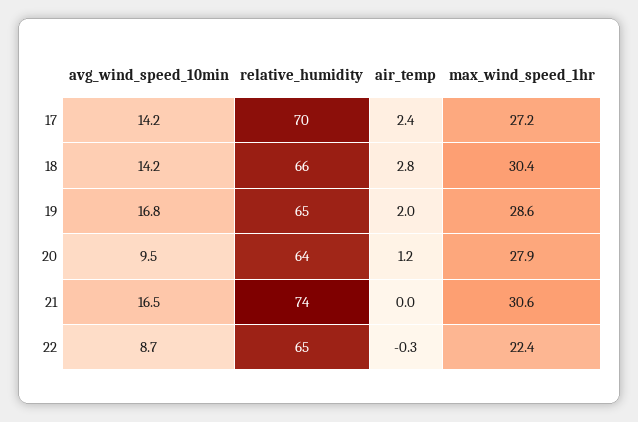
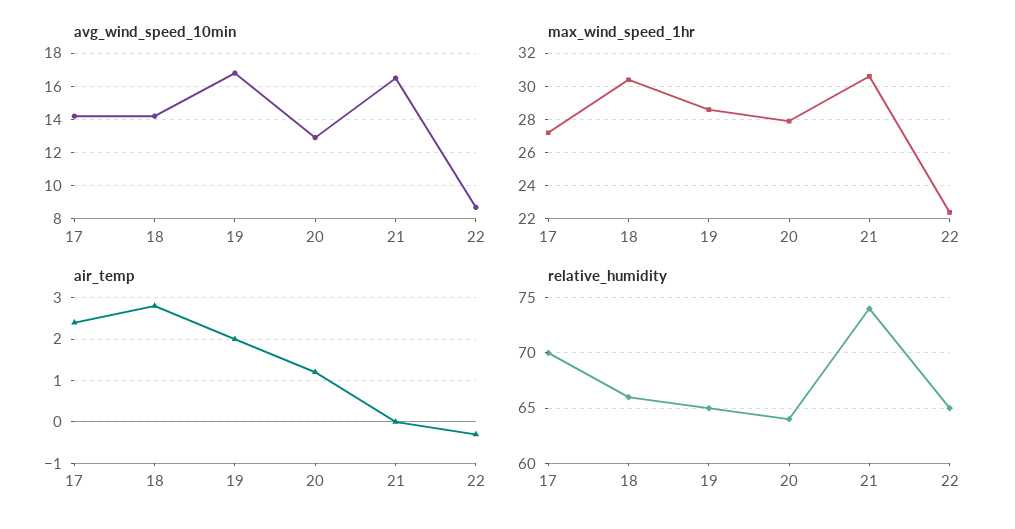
  {
    "avg_wind_speed_10min": {
      "17": 14.2,
      "18": 14.2,
      "19": 16.8,
-     "20": 9.5,
+     "20": 13,
      "21": 16.5,
      "22": 8.7
    },
    "relative_humidity": {
      "17": 70,
      "18": 66,
      "19": 65,
      "20": 64,
      "21": 74,
      "22": 65
    },
    "air_temp": {
      "17": 2.4,
      "18": 2.8,
      "19": 2,
      "20": 1.2,
      "21": 0,
      "22": -0.3
    },
    "max_wind_speed_1hr": {
      "17": 27.2,
      "18": 30.4,
      "19": 28.6,
      "20": 27.9,
      "21": 30.6,
      "22": 22.4
    }
  }

